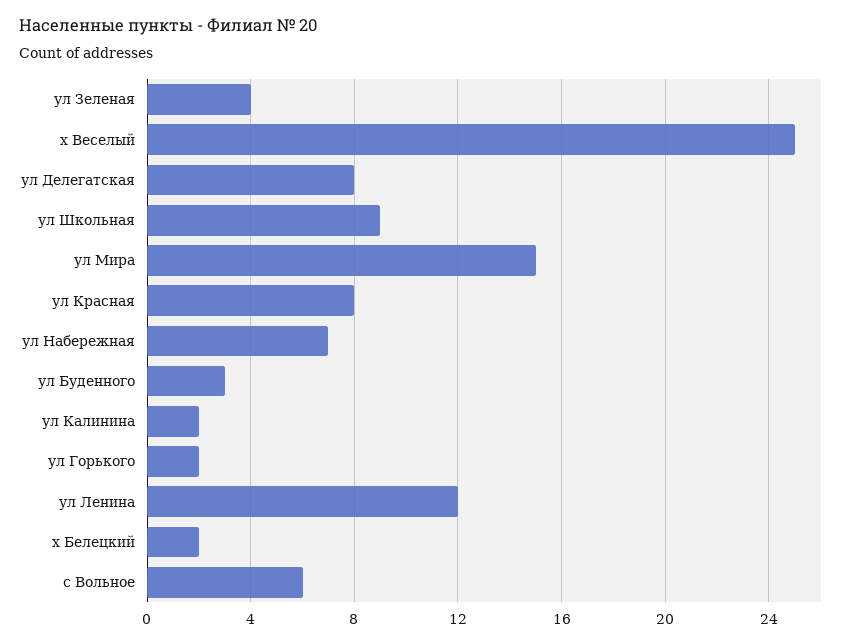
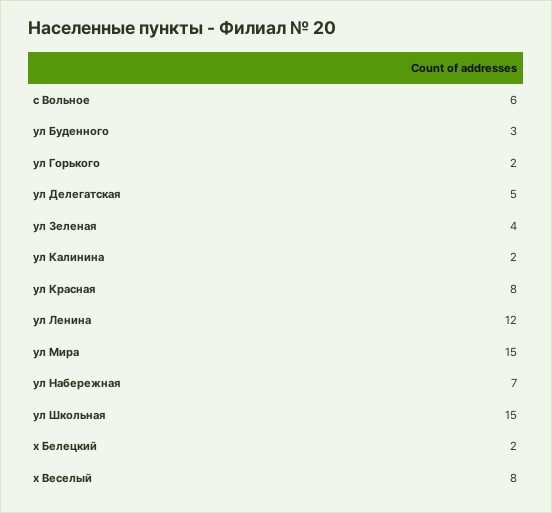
  {
    "ул Зеленая": 4,
-   "х Веселый": 25,
+   "х Веселый": 8,
-   "ул Делегатская": 8,
+   "ул Делегатская": 5,
-   "ул Школьная": 9,
+   "ул Школьная": 15,
    "ул Мира": 15,
    "ул Красная": 8,
    "ул Набережная": 7,
    "ул Буденного": 3,
    "ул Калинина": 2,
    "ул Горького": 2,
    "ул Ленина": 12,
    "х Белецкий": 2,
    "с Вольное": 6
  }

